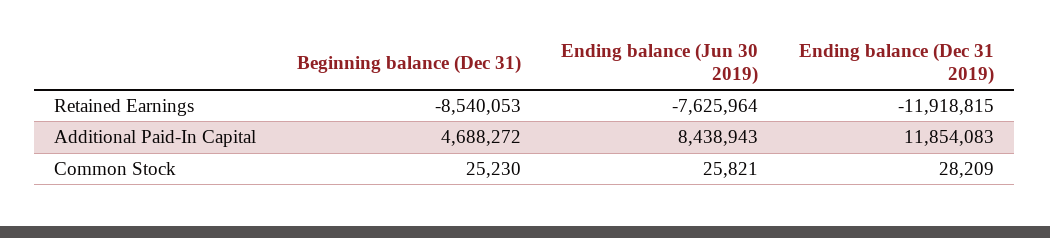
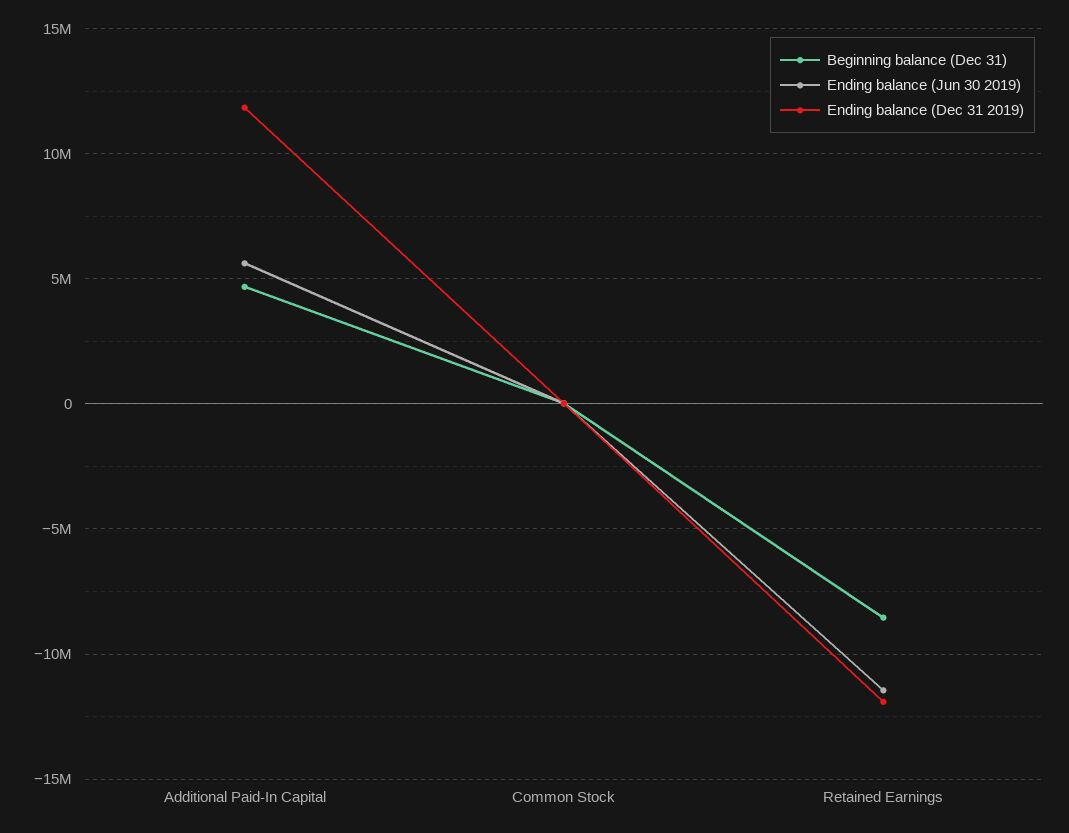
  {
    "Beginning balance (Dec 31)": {
      "Retained Earnings": -8540053,
      "Additional Paid-In Capital": 4688272,
      "Common Stock": 25230
    },
    "Ending balance (Jun 30 2019)": {
-     "Retained Earnings": -7625964,
+     "Retained Earnings": -11500000,
-     "Additional Paid-In Capital": 8438943,
+     "Additional Paid-In Capital": 5500000,
      "Common Stock": 25821
    },
    "Ending balance (Dec 31 2019)": {
      "Retained Earnings": -11918815,
      "Additional Paid-In Capital": 11854083,
      "Common Stock": 28209
    }
  }

